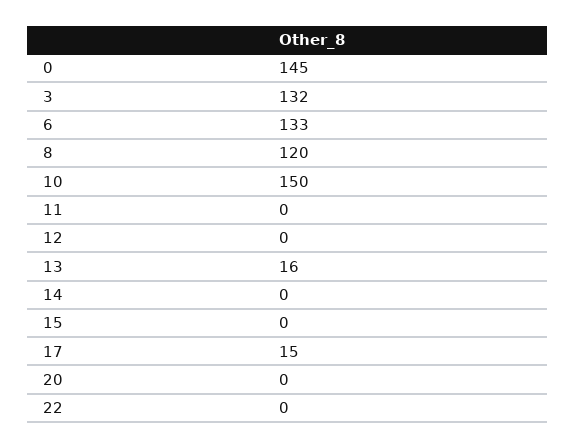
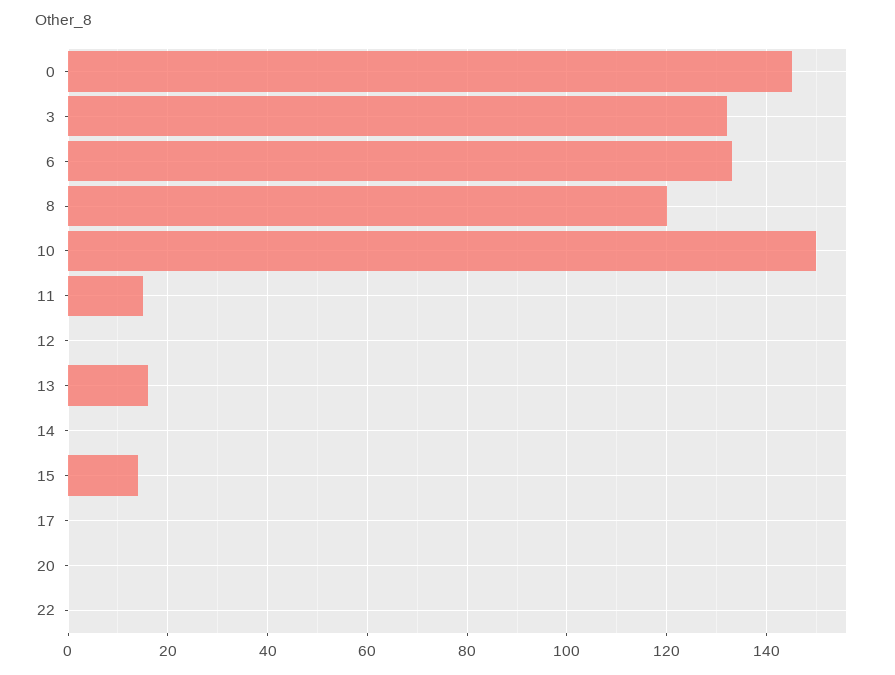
  {
    "0": 145,
    "3": 132,
    "6": 133,
    "8": 120,
    "10": 150,
-   "11": 0,
+   "11": 15,
    "12": 0,
    "13": 16,
    "14": 0,
-   "15": 0,
+   "15": 15,
-   "17": 15,
+   "17": 0,
    "20": 0,
    "22": 0
  }

